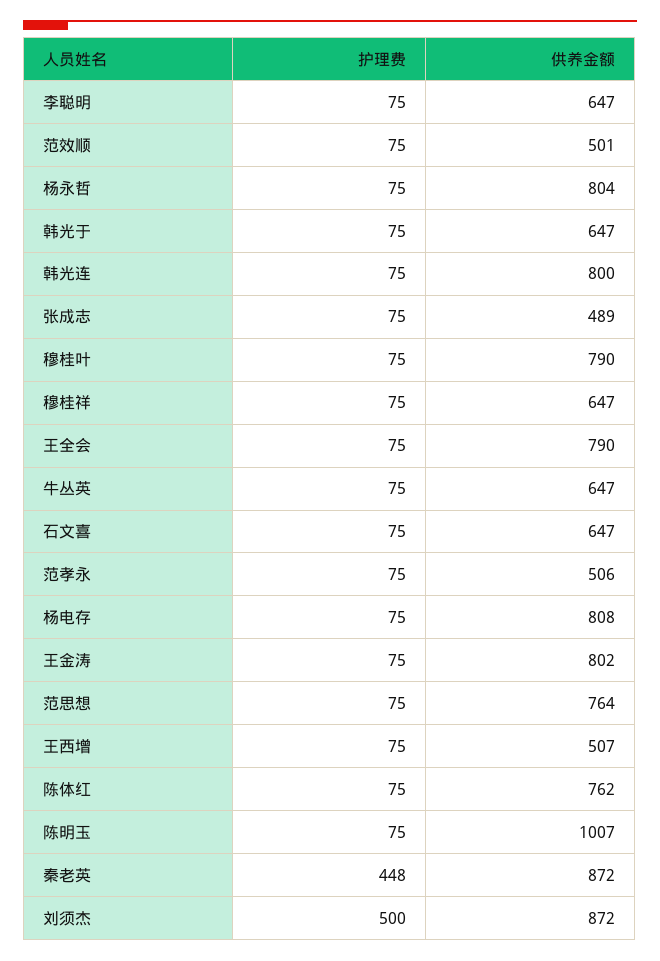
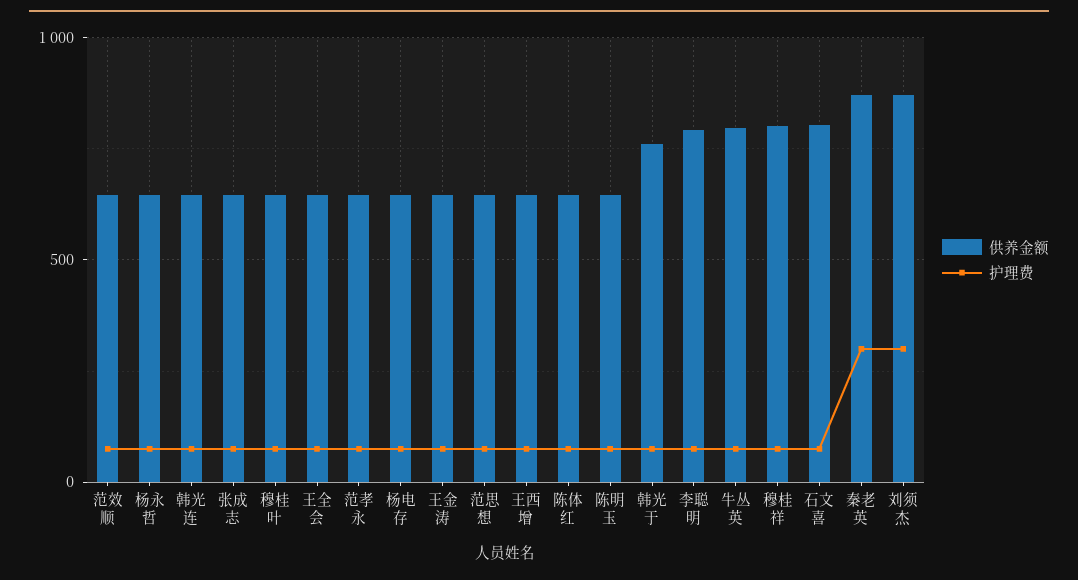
  {
    "护理费": {
      "李聪明": 75,
      "范效顺": 75,
      "杨永哲": 75,
      "韩光于": 75,
      "韩光连": 75,
      "张成志": 75,
      "穆桂叶": 75,
      "穆桂祥": 75,
      "王全会": 75,
      "牛丛英": 75,
      "石文喜": 75,
      "范孝永": 75,
      "杨电存": 75,
      "王金涛": 75,
      "范思想": 75,
      "王西增": 75,
      "陈体红": 75,
      "陈明玉": 75,
-     "秦老英": 448,
+     "秦老英": 300,
-     "刘须杰": 500
+     "刘须杰": 300
    },
    "供养金额": {
-     "李聪明": 647,
+     "李聪明": 800,
-     "范效顺": 501,
+     "范效顺": 650,
-     "杨永哲": 804,
+     "杨永哲": 650,
-     "韩光于": 647,
+     "韩光于": 750,
-     "韩光连": 800,
+     "韩光连": 650,
-     "张成志": 489,
+     "张成志": 650,
-     "穆桂叶": 790,
+     "穆桂叶": 650,
-     "穆桂祥": 647,
+     "穆桂祥": 800,
-     "王全会": 790,
+     "王全会": 650,
-     "牛丛英": 647,
+     "牛丛英": 800,
-     "石文喜": 647,
+     "石文喜": 800,
-     "范孝永": 506,
+     "范孝永": 650,
-     "杨电存": 808,
+     "杨电存": 650,
-     "王金涛": 802,
+     "王金涛": 650,
-     "范思想": 764,
+     "范思想": 650,
-     "王西增": 507,
+     "王西增": 650,
-     "陈体红": 762,
+     "陈体红": 650,
-     "陈明玉": 1007,
+     "陈明玉": 650,
      "秦老英": 872,
      "刘须杰": 872
    }
  }

